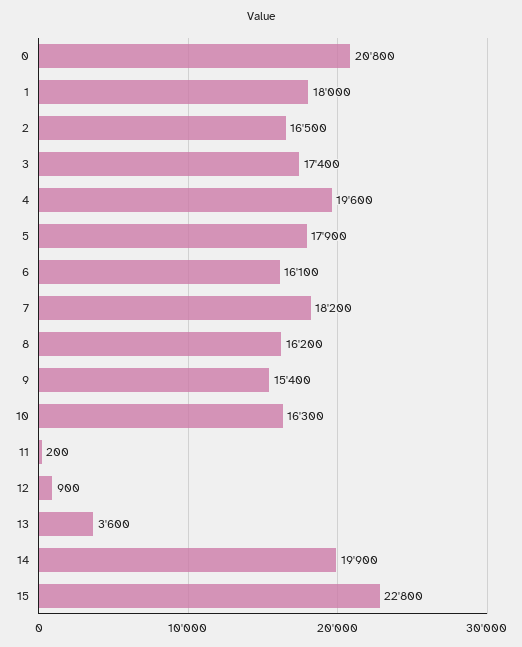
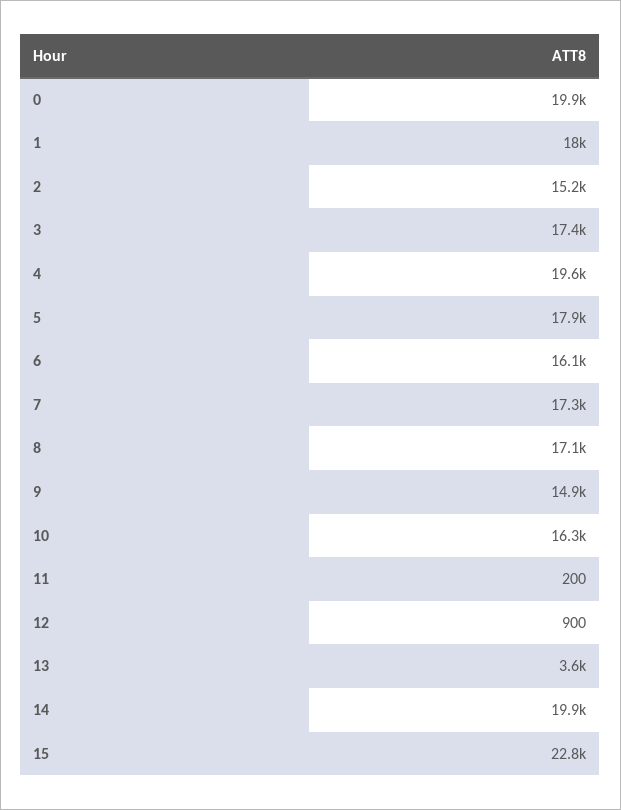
  {
-   "0": 20800,
+   "0": 19900,
    "1": 18000,
-   "2": 16500,
+   "2": 15200,
    "3": 17400,
    "4": 19600,
    "5": 17900,
    "6": 16100,
-   "7": 18200,
+   "7": 17300,
-   "8": 16200,
+   "8": 17100,
-   "9": 15400,
+   "9": 14900,
    "10": 16300,
    "11": 200,
    "12": 900,
    "13": 3600,
    "14": 19900,
    "15": 22800
  }

